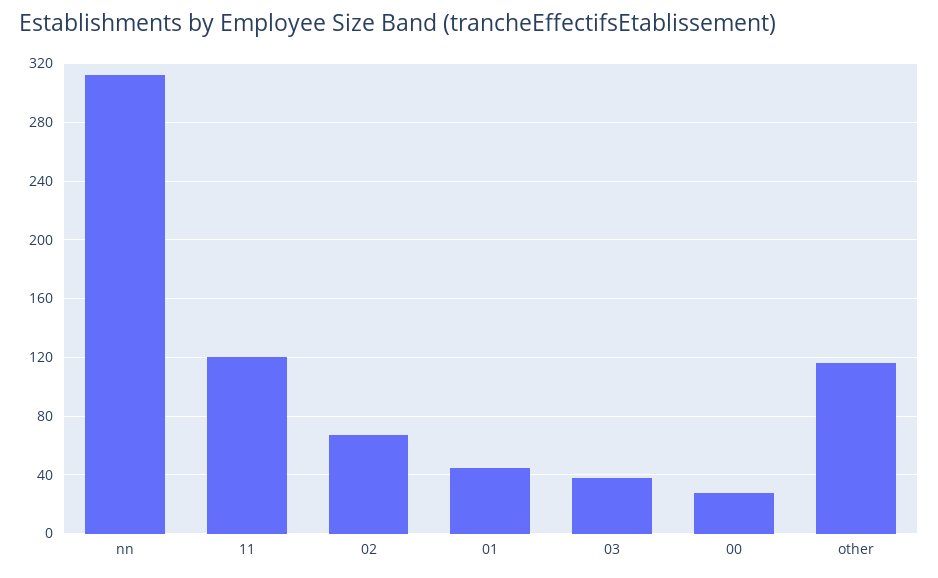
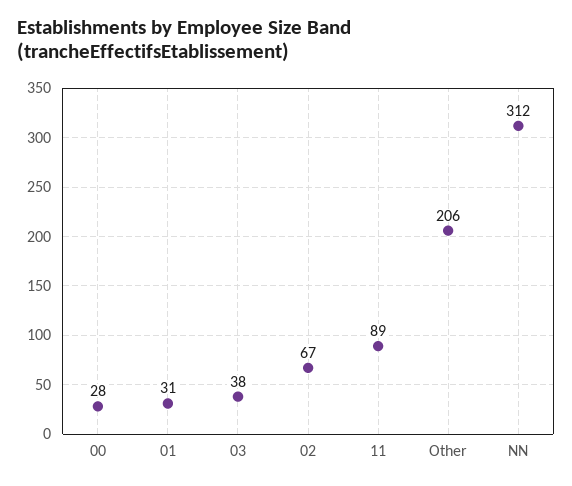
  {
    "nn": 312,
-   "11": 120,
+   "11": 89,
    "02": 67,
-   "01": 45,
+   "01": 31,
    "03": 38,
    "00": 28,
-   "other": 115
+   "other": 206
  }

